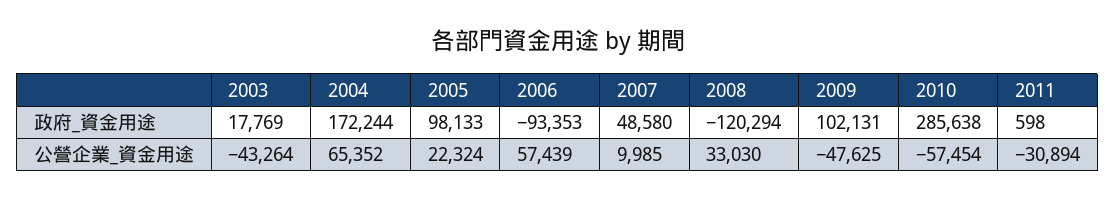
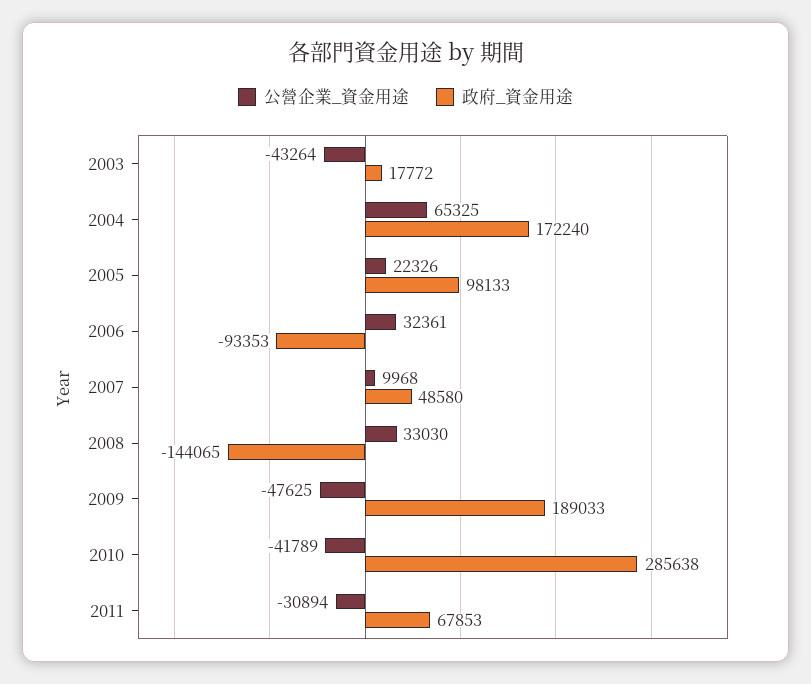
  {
    "政府_資金用途": {
-     "2003": 17769,
+     "2003": 17772,
-     "2004": 172244,
+     "2004": 172240,
      "2005": 98133,
      "2006": -93353,
      "2007": 48580,
-     "2008": -120294,
+     "2008": -144065,
-     "2009": 102131,
+     "2009": 189033,
      "2010": 285638,
-     "2011": 598
+     "2011": 67853
    },
    "公營企業_資金用途": {
      "2003": -43264,
-     "2004": 65352,
+     "2004": 65325,
-     "2005": 22324,
+     "2005": 22326,
-     "2006": 57439,
+     "2006": 32361,
-     "2007": 9985,
+     "2007": 9968,
      "2008": 33030,
      "2009": -47625,
-     "2010": -57454,
+     "2010": -41789,
      "2011": -30894
    }
  }

